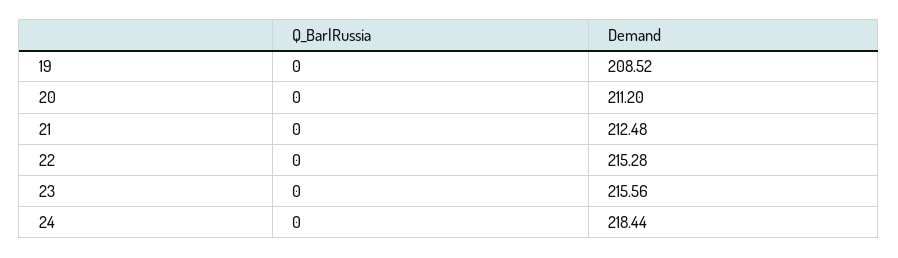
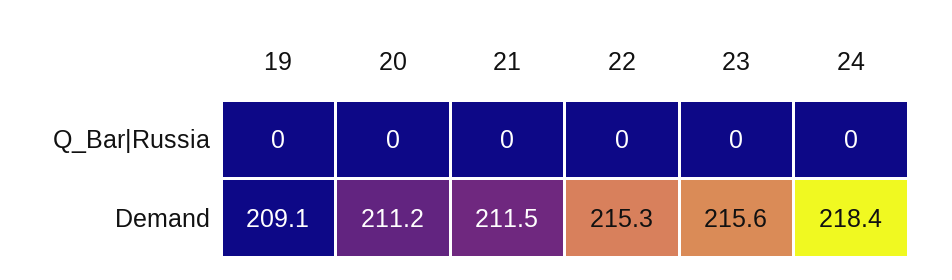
  {
    "Q_Bar|Russia": {
      "19": 0,
      "20": 0,
      "21": 0,
      "22": 0,
      "23": 0,
      "24": 0
    },
    "Demand": {
-     "19": 208.52,
+     "19": 209.1,
      "20": 211.2,
-     "21": 212.48,
+     "21": 211.5,
      "22": 215.28,
      "23": 215.56,
      "24": 218.44
    }
  }

